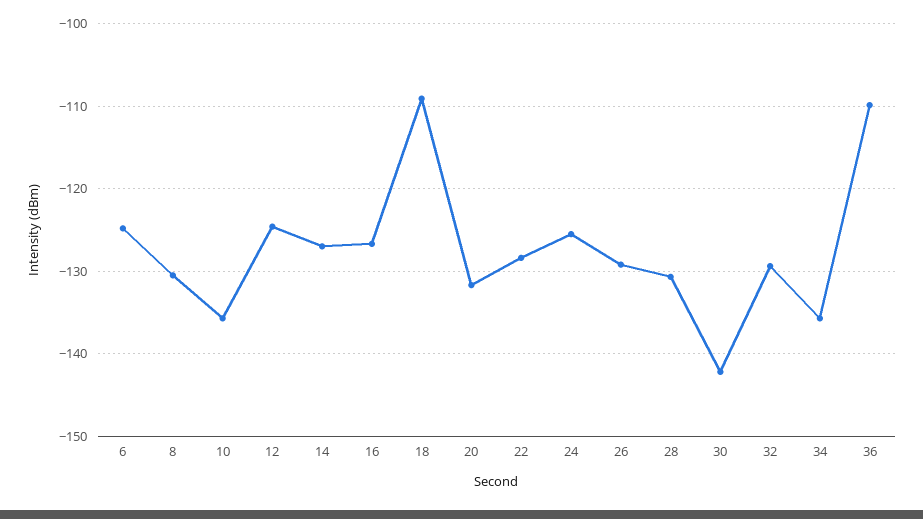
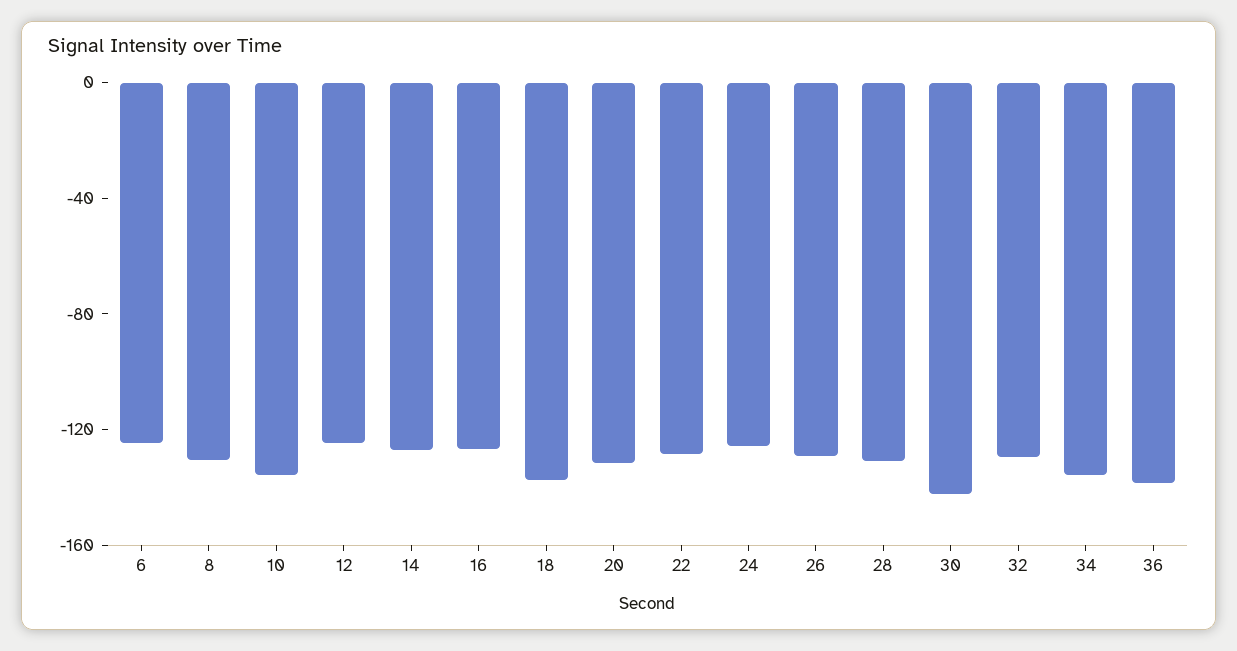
  {
    "6": -125,
    "8": -131,
    "10": -136,
    "12": -125,
    "14": -127,
    "16": -127,
-   "18": -109,
+   "18": -140,
    "20": -132,
    "22": -128,
    "24": -126,
    "26": -129,
    "28": -131,
    "30": -142,
    "32": -129,
    "34": -136,
-   "36": -110
+   "36": -140
  }

